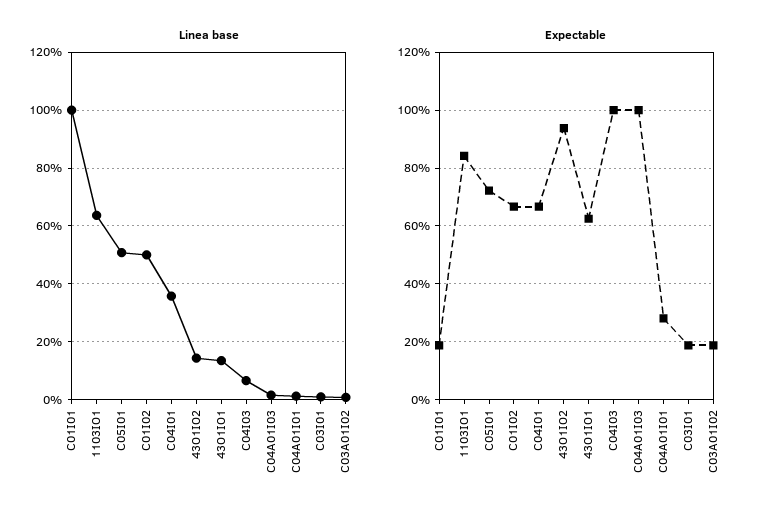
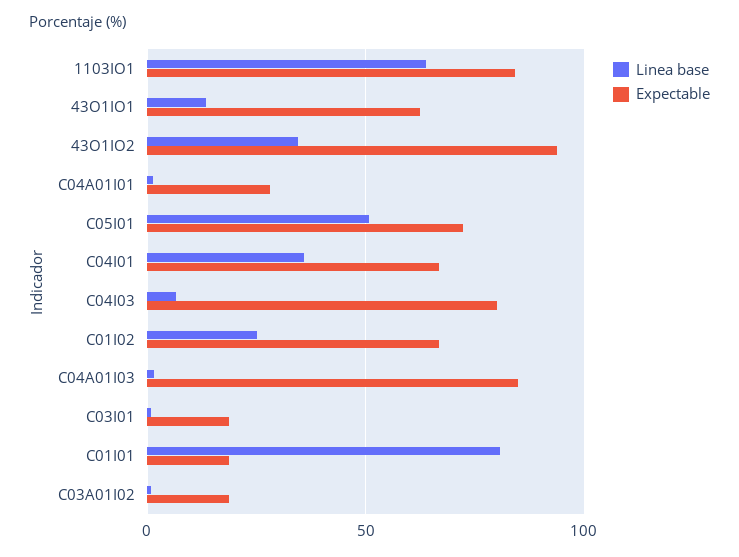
  {
    "Linea base": {
-     "C01I01": 100,
+     "C01I01": 80,
      "1103IO1": 62.5,
      "C05I01": 50,
-     "C01I02": 50,
+     "C01I02": 25,
      "C04I01": 35,
-     "43O1IO2": 15,
+     "43O1IO2": 35,
      "43O1IO1": 12.5,
      "C04I03": 7.5,
      "C04A01I03": 2.5,
      "C04A01I01": 2.5,
      "C03I01": 0,
      "C03A01I02": 0
    },
    "Expectable": {
      "C01I01": 20,
      "1103IO1": 85,
      "C05I01": 72.5,
      "C01I02": 67.5,
      "C04I01": 67.5,
      "43O1IO2": 95,
      "43O1IO1": 62.5,
-     "C04I03": 100,
+     "C04I03": 80,
-     "C04A01I03": 100,
+     "C04A01I03": 85,
      "C04A01I01": 27.5,
      "C03I01": 20,
      "C03A01I02": 20
    }
  }

